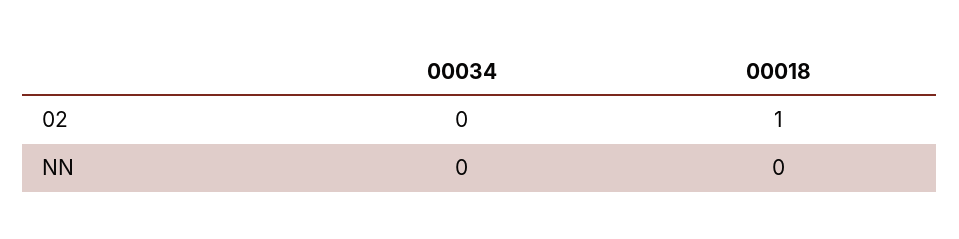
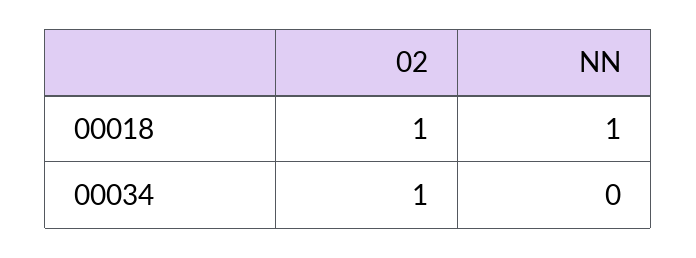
  {
    "00034": {
-     "02": 0,
+     "02": 1,
      "NN": 0
    },
    "00018": {
      "02": 1,
-     "NN": 0
+     "NN": 1
    }
  }

